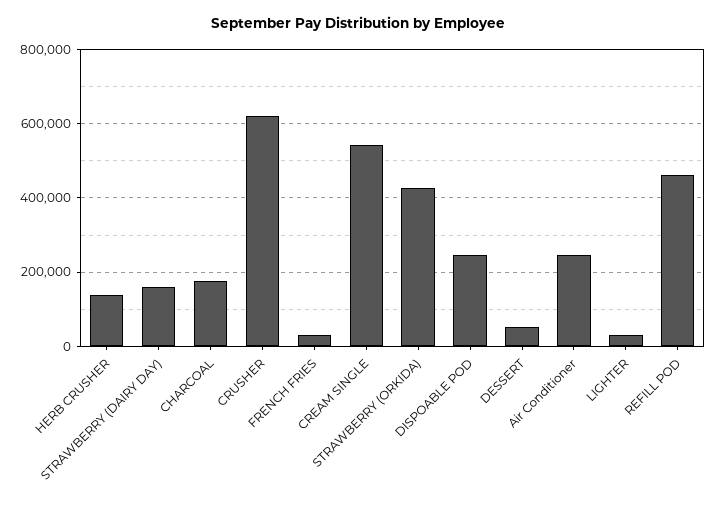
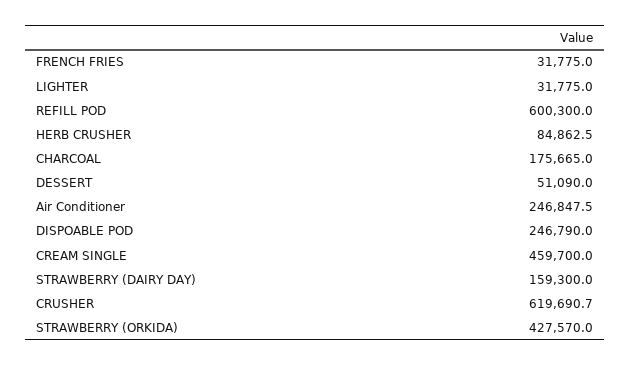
  {
-   "HERB CRUSHER": 140000,
+   "HERB CRUSHER": 84862.5,
    "STRAWBERRY (DAIRY DAY)": 159300,
    "CHARCOAL": 175665,
    "CRUSHER": 619690.7,
    "FRENCH FRIES": 31775,
-   "CREAM SINGLE": 540000,
+   "CREAM SINGLE": 459700,
    "STRAWBERRY (ORKIDA)": 427570,
    "DISPOABLE POD": 246790,
    "DESSERT": 51090,
    "Air Conditioner": 246847.5,
    "LIGHTER": 31775,
-   "REFILL POD": 460000
+   "REFILL POD": 600300
  }

